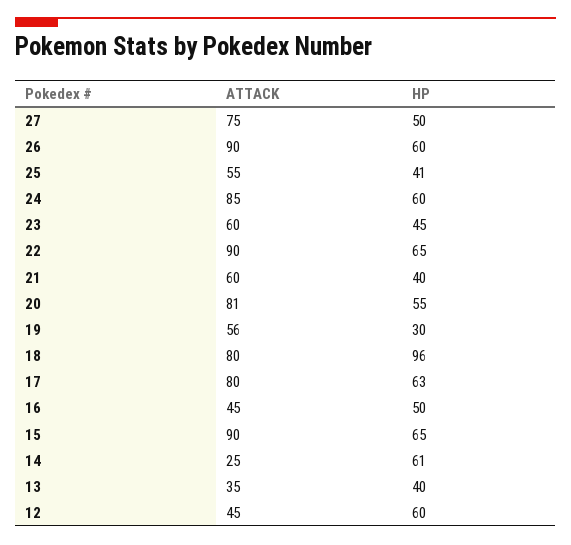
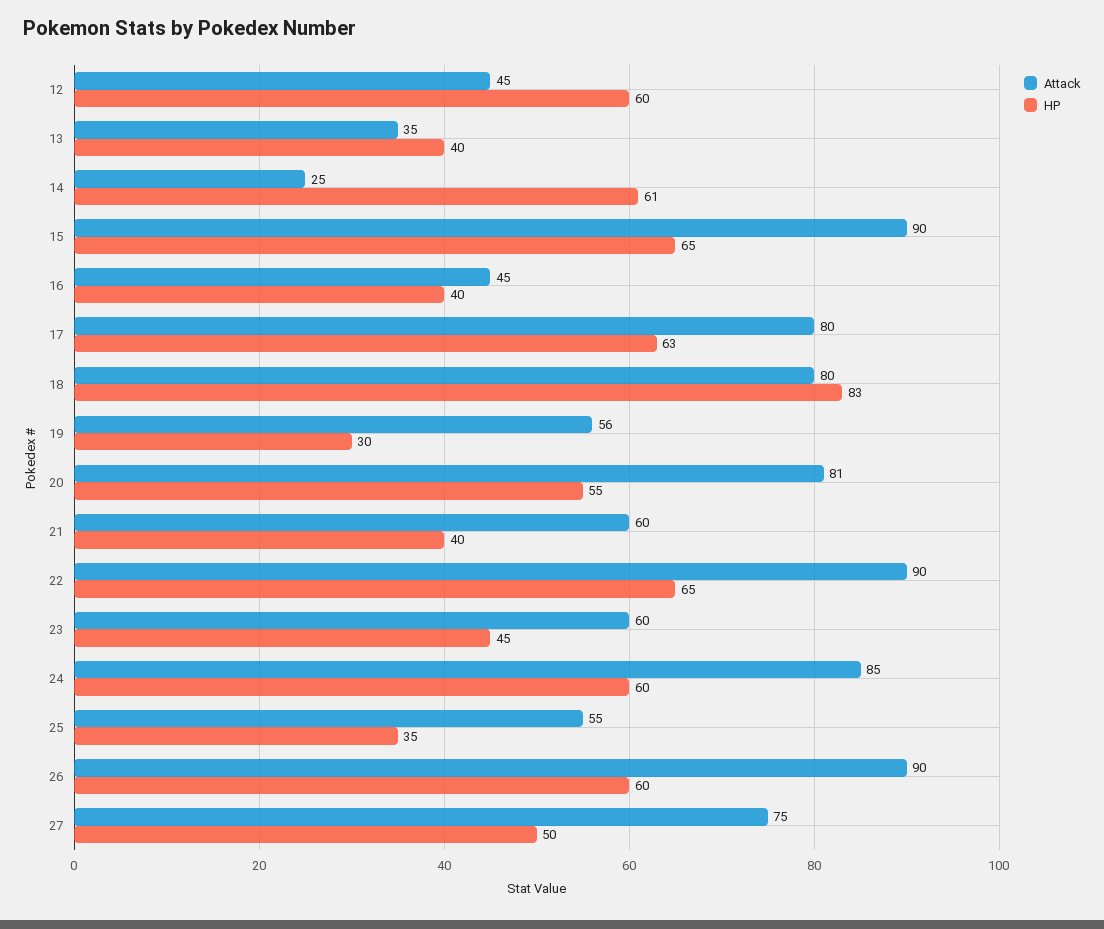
  {
    "ATTACK": {
      "27": 75,
      "26": 90,
      "25": 55,
      "24": 85,
      "23": 60,
      "22": 90,
      "21": 60,
      "20": 81,
      "19": 56,
      "18": 80,
      "17": 80,
      "16": 45,
      "15": 90,
      "14": 25,
      "13": 35,
      "12": 45
    },
    "HP": {
      "27": 50,
      "26": 60,
-     "25": 41,
+     "25": 35,
      "24": 60,
      "23": 45,
      "22": 65,
      "21": 40,
      "20": 55,
      "19": 30,
-     "18": 96,
+     "18": 83,
      "17": 63,
-     "16": 50,
+     "16": 40,
      "15": 65,
      "14": 61,
      "13": 40,
      "12": 60
    }
  }

